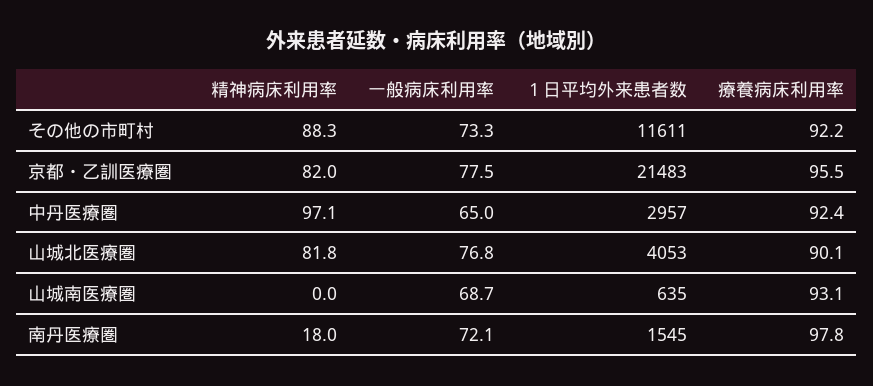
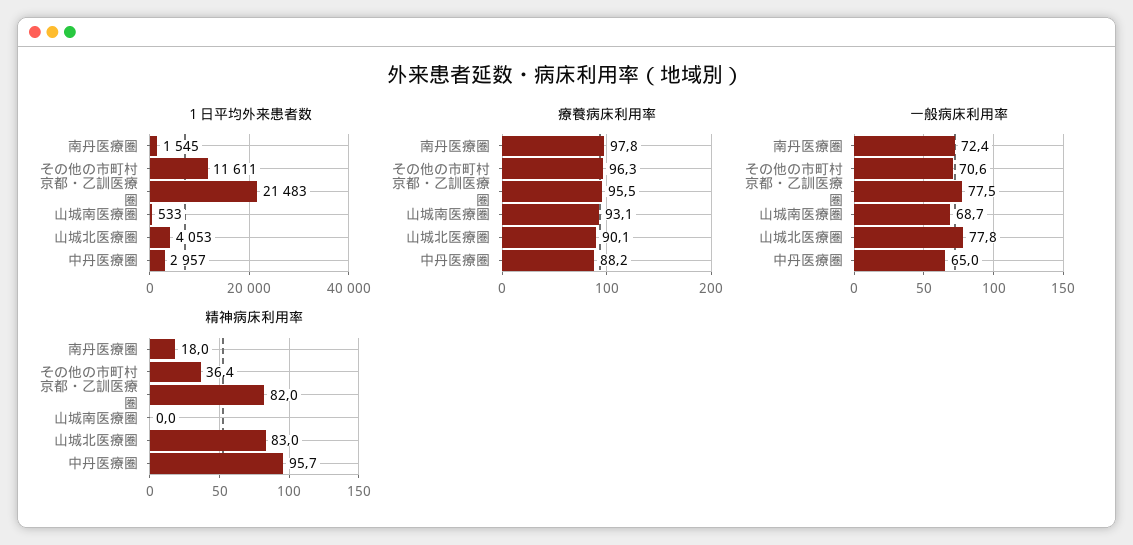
  {
    "精神病床利用率": {
-     "その他の市町村": 88.3,
+     "その他の市町村": 36.4,
      "京都・乙訓医療圏": 82,
-     "中丹医療圏": 97.1,
+     "中丹医療圏": 95.7,
-     "山城北医療圏": 81.8,
+     "山城北医療圏": 83,
      "山城南医療圏": 0,
      "南丹医療圏": 18
    },
    "一般病床利用率": {
-     "その他の市町村": 73.3,
+     "その他の市町村": 70.6,
      "京都・乙訓医療圏": 77.5,
      "中丹医療圏": 65,
-     "山城北医療圏": 76.8,
+     "山城北医療圏": 77.8,
      "山城南医療圏": 68.7,
-     "南丹医療圏": 72.1
+     "南丹医療圏": 72.4
    },
    "１日平均外来患者数": {
      "その他の市町村": 11611,
      "京都・乙訓医療圏": 21483,
      "中丹医療圏": 2957,
      "山城北医療圏": 4053,
-     "山城南医療圏": 635,
+     "山城南医療圏": 533,
      "南丹医療圏": 1545
    },
    "療養病床利用率": {
-     "その他の市町村": 92.2,
+     "その他の市町村": 96.3,
      "京都・乙訓医療圏": 95.5,
-     "中丹医療圏": 92.4,
+     "中丹医療圏": 88.2,
      "山城北医療圏": 90.1,
      "山城南医療圏": 93.1,
      "南丹医療圏": 97.8
    }
  }

